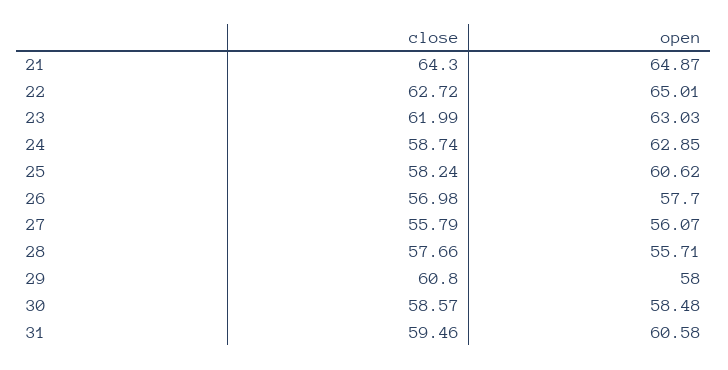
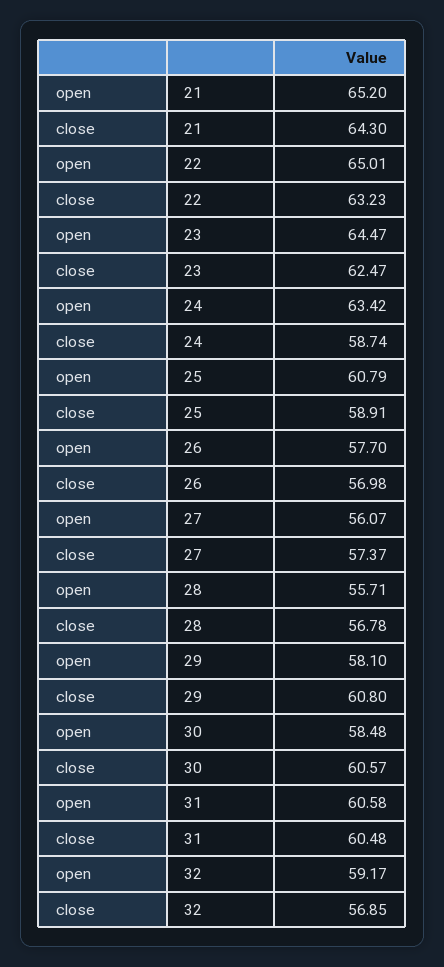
  {
    "close": {
      "21": 64.3,
-     "22": 62.72,
+     "22": 63.23,
-     "23": 61.99,
+     "23": 62.47,
      "24": 58.74,
-     "25": 58.24,
+     "25": 58.91,
      "26": 56.98,
-     "27": 55.79,
+     "27": 57.37,
-     "28": 57.66,
+     "28": 56.78,
      "29": 60.8,
-     "30": 58.57,
+     "30": 60.57,
-     "31": 59.46
+     "31": 60.48,
+     "32": 56.85
    },
    "open": {
-     "21": 64.87,
+     "21": 65.2,
      "22": 65.01,
-     "23": 63.03,
+     "23": 64.47,
-     "24": 62.85,
+     "24": 63.42,
-     "25": 60.62,
+     "25": 60.79,
      "26": 57.7,
      "27": 56.07,
      "28": 55.71,
-     "29": 58,
+     "29": 58.1,
      "30": 58.48,
-     "31": 60.58
+     "31": 60.58,
+     "32": 59.17
    }
  }

